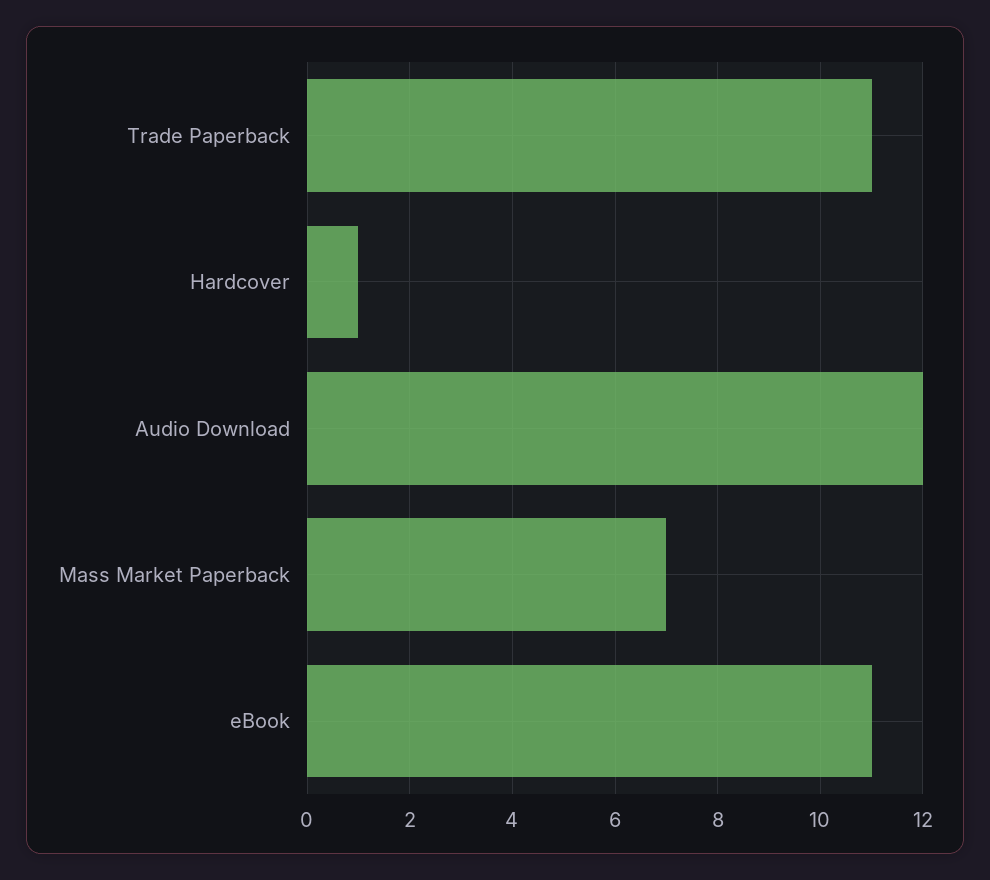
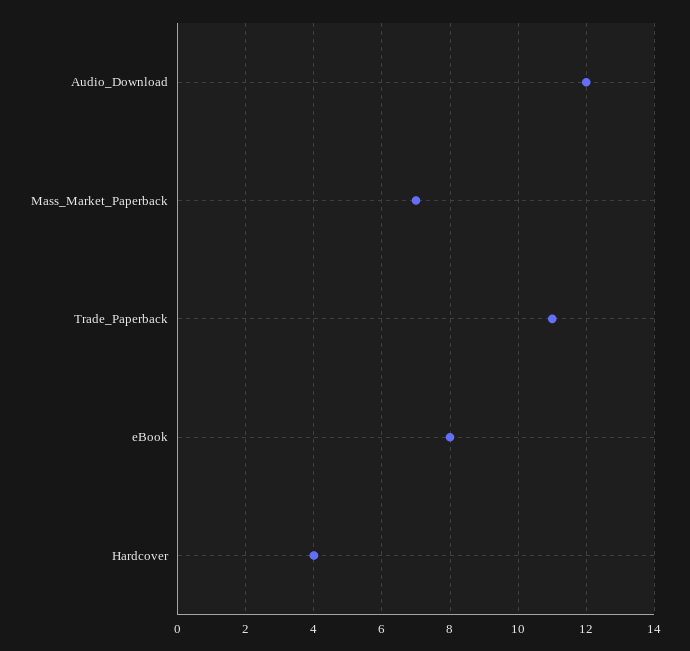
  {
    "Trade Paperback": 11,
-   "Hardcover": 1,
+   "Hardcover": 4,
    "Audio Download": 12,
    "Mass Market Paperback": 7,
-   "eBook": 11
+   "eBook": 8
  }

